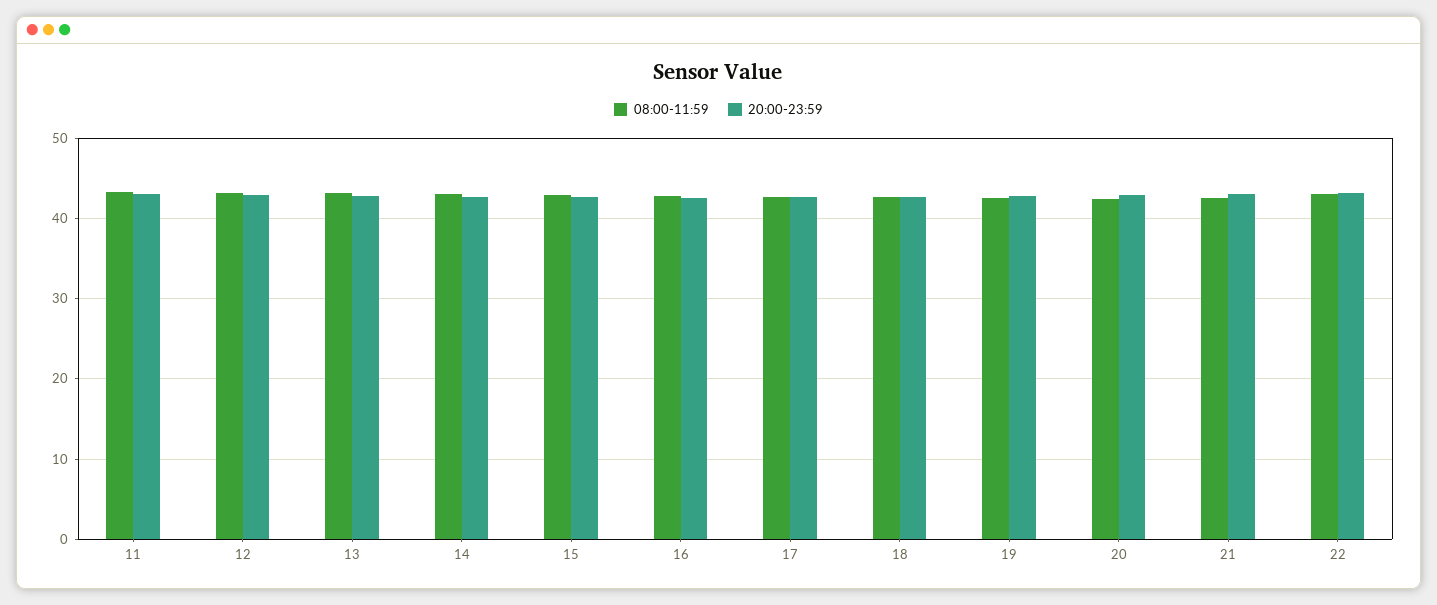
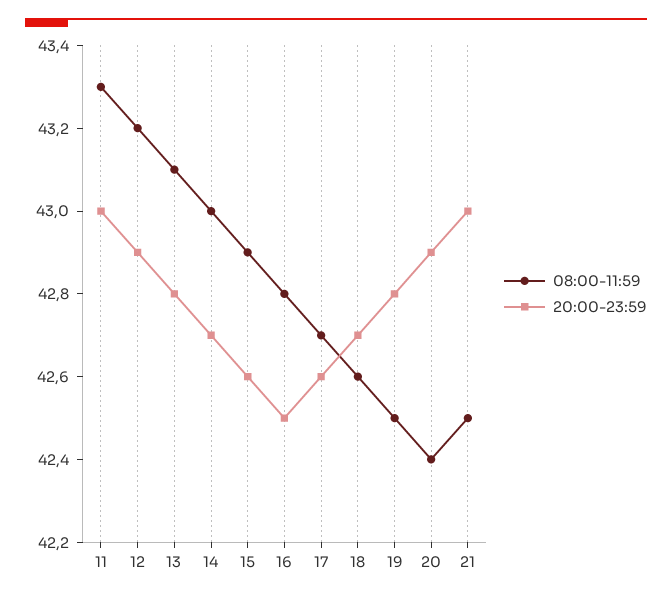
  {
    "08:00-11:59": {
      "11": 43.3,
      "12": 43.2,
      "13": 43.1,
      "14": 43,
      "15": 42.9,
      "16": 42.8,
      "17": 42.7,
      "18": 42.6,
      "19": 42.5,
      "20": 42.4,
-     "21": 42.5,
+     "21": 42.5
-     "22": 43
    },
    "20:00-23:59": {
      "11": 43,
      "12": 42.9,
      "13": 42.8,
      "14": 42.7,
      "15": 42.6,
      "16": 42.5,
      "17": 42.6,
      "18": 42.7,
      "19": 42.8,
      "20": 42.9,
-     "21": 43,
+     "21": 43
-     "22": 43
    }
  }

